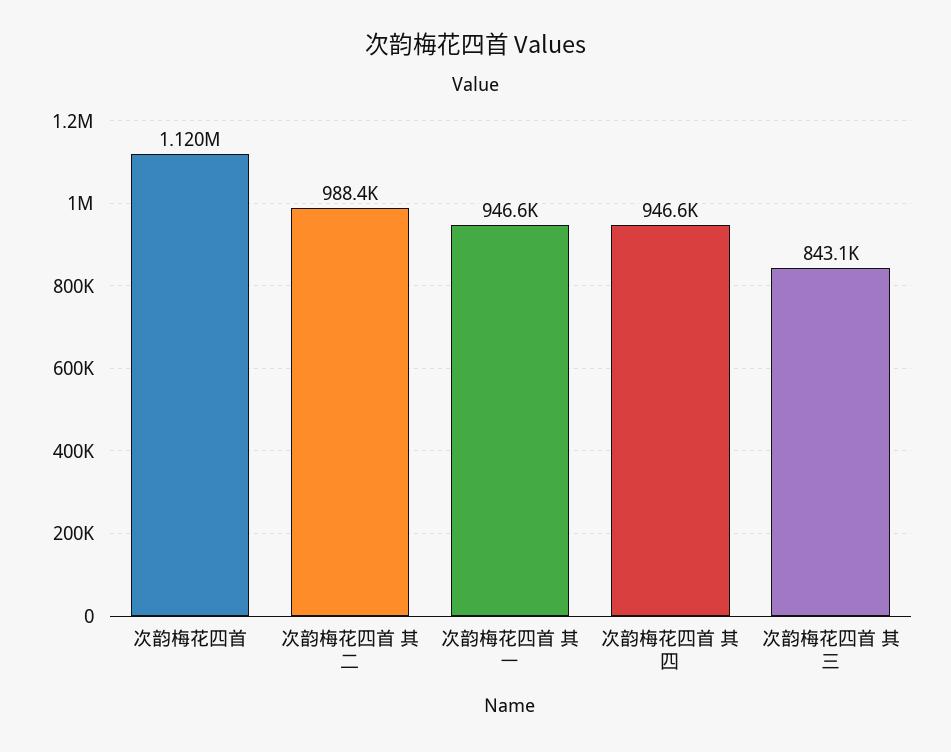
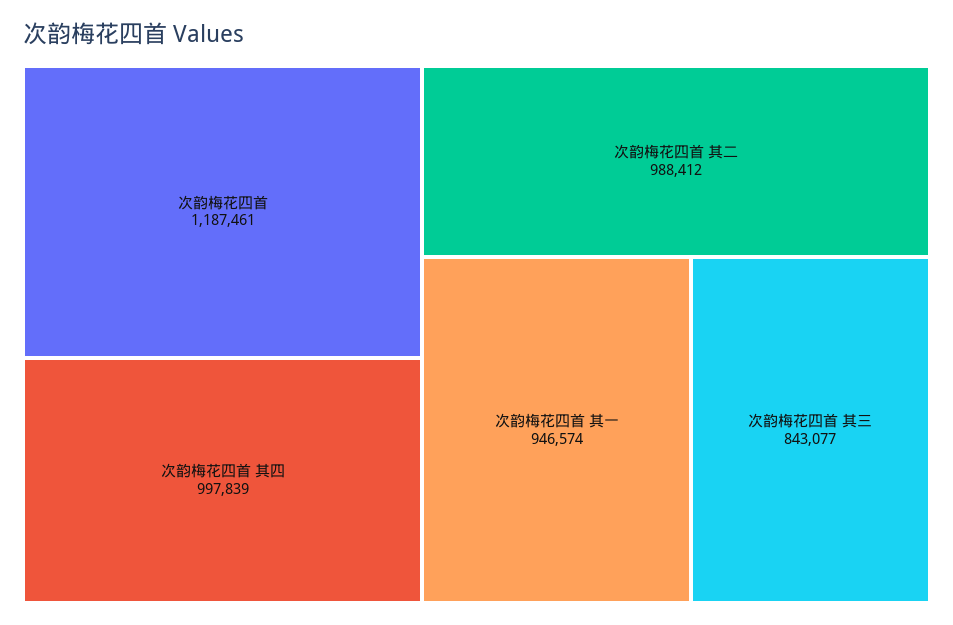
  {
-   "次韵梅花四首": 1120000,
+   "次韵梅花四首": 1187461,
    "次韵梅花四首 其二": 988412,
    "次韵梅花四首 其一": 946574,
-   "次韵梅花四首 其四": 946600,
+   "次韵梅花四首 其四": 997839,
    "次韵梅花四首 其三": 843077
  }

